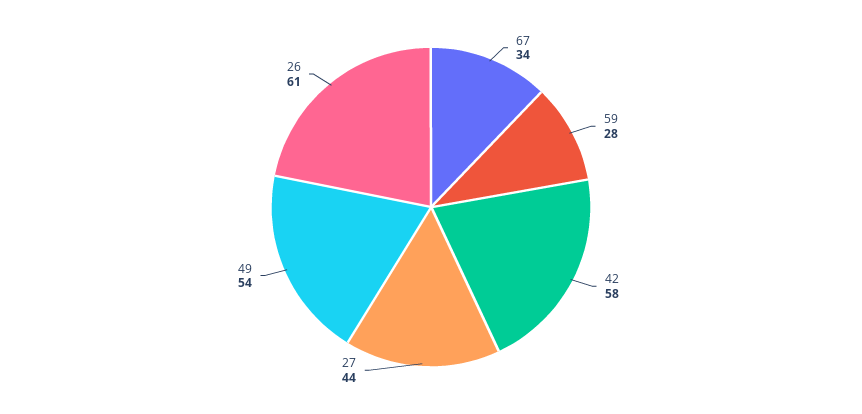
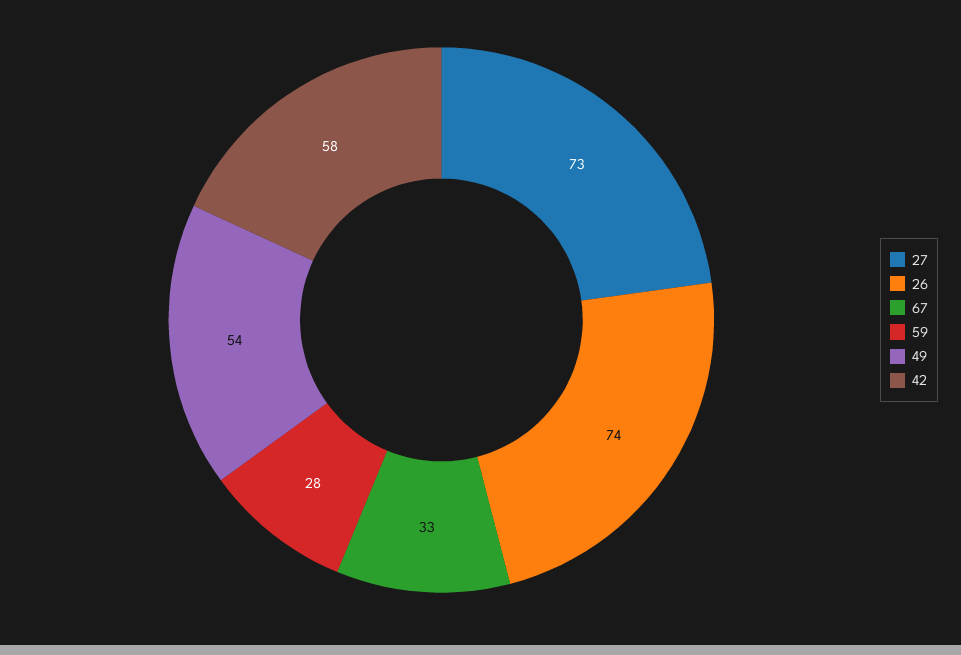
  {
-   "67": 34,
+   "67": 33,
    "59": 28,
    "42": 58,
-   "27": 44,
+   "27": 73,
    "49": 54,
-   "26": 61
+   "26": 74
  }

